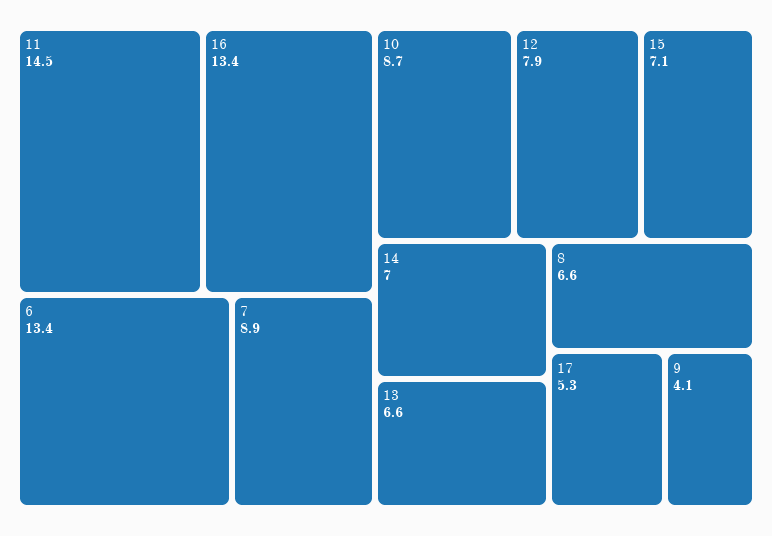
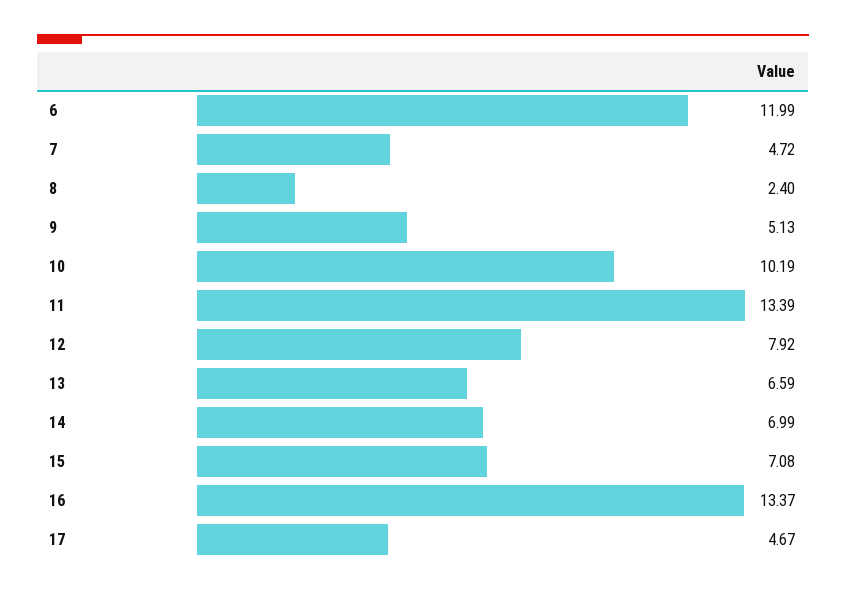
  {
-   "11": 14.5,
+   "11": 13.39,
    "16": 13.37,
-   "6": 13.4,
+   "6": 11.99,
-   "7": 8.9,
+   "7": 4.72,
-   "10": 8.7,
+   "10": 10.19,
    "12": 7.92,
    "15": 7.08,
    "14": 6.99,
    "13": 6.59,
-   "8": 6.6,
+   "8": 2.4,
-   "17": 5.3,
+   "17": 4.67,
-   "9": 4.1
+   "9": 5.13
  }

